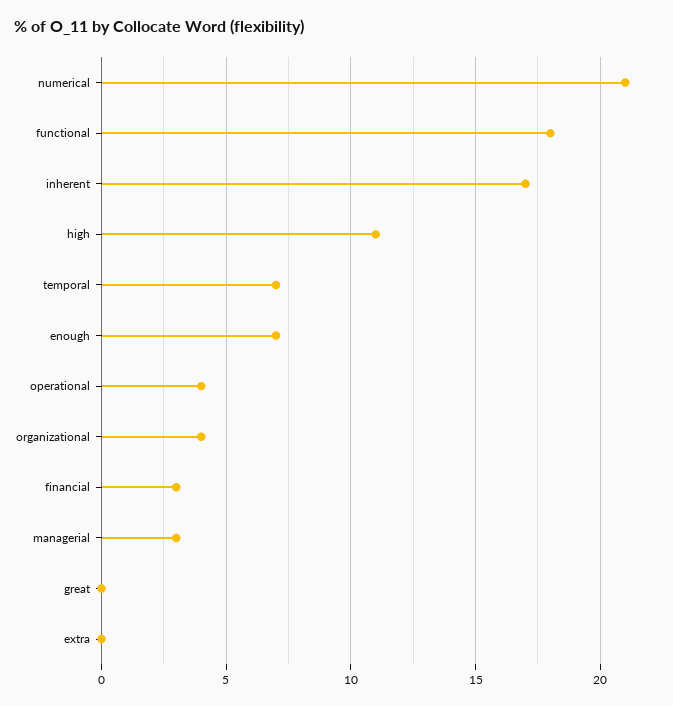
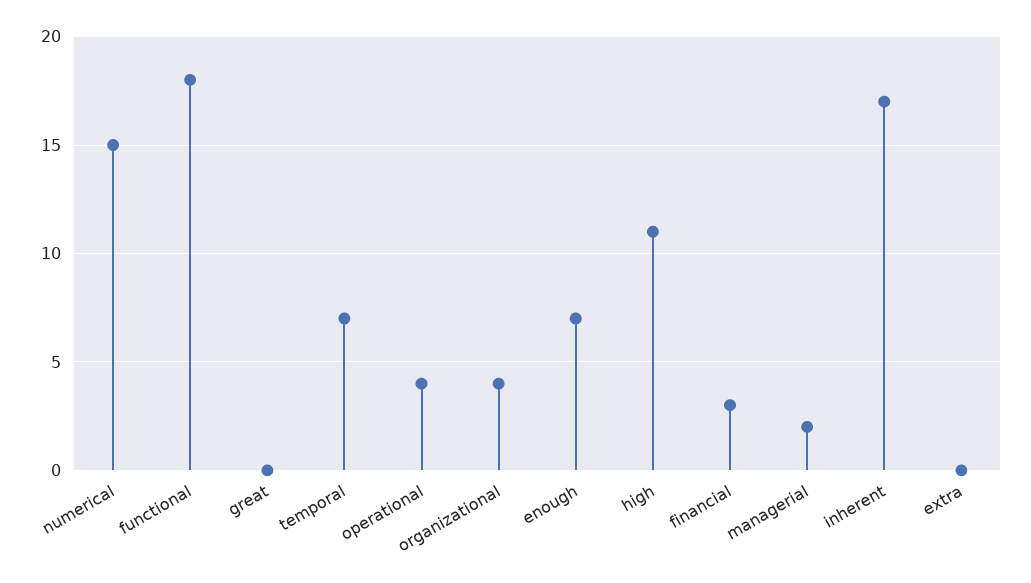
  {
-   "numerical": 21,
+   "numerical": 15,
    "functional": 18,
    "inherent": 17,
    "high": 11,
    "temporal": 7,
    "enough": 7,
    "operational": 4,
    "organizational": 4,
    "financial": 3,
-   "managerial": 3,
+   "managerial": 2,
    "great": 0,
    "extra": 0
  }

